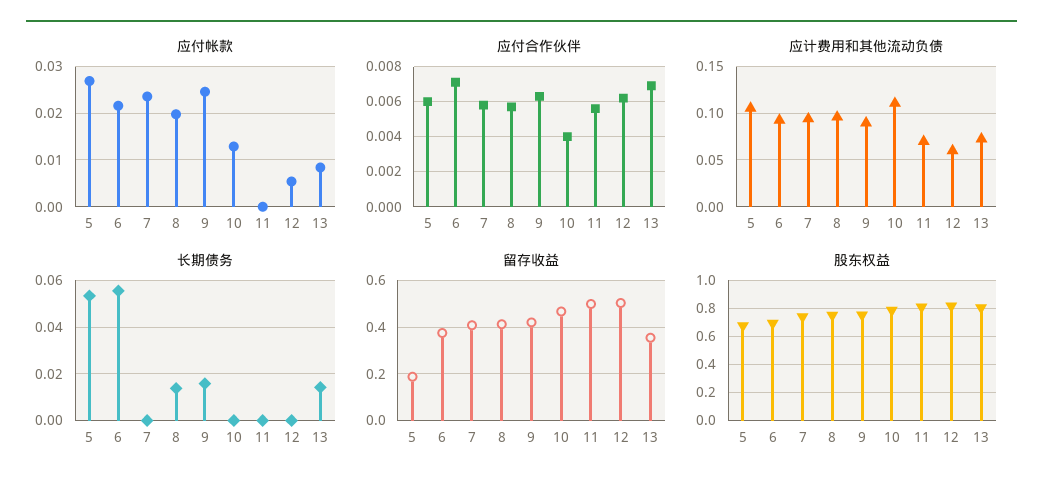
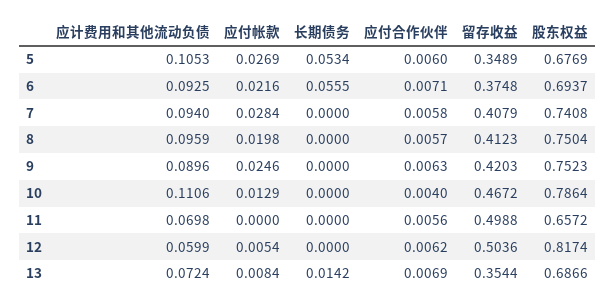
  {
    "应付帐款": {
      "5": 0.0269,
      "6": 0.0216,
-     "7": 0.024,
+     "7": 0.0284,
      "8": 0.0198,
      "9": 0.0246,
      "10": 0.0129,
      "11": 0,
      "12": 0.0054,
      "13": 0.0084
    },
    "应付合作伙伴": {
      "5": 0.006,
      "6": 0.0071,
      "7": 0.0058,
      "8": 0.0057,
      "9": 0.0063,
      "10": 0.004,
      "11": 0.0056,
      "12": 0.0062,
      "13": 0.0069
    },
    "应计费用和其他流动负债": {
      "5": 0.1053,
      "6": 0.0925,
      "7": 0.094,
      "8": 0.0959,
      "9": 0.0896,
      "10": 0.1106,
      "11": 0.0698,
      "12": 0.0599,
      "13": 0.0724
    },
    "长期债务": {
      "5": 0.0534,
      "6": 0.0555,
      "7": 0,
-     "8": 0.015,
+     "8": 0,
-     "9": 0.015,
+     "9": 0,
      "10": 0,
      "11": 0,
      "12": 0,
      "13": 0.0142
    },
    "留存收益": {
-     "5": 0.2,
+     "5": 0.3489,
      "6": 0.3748,
      "7": 0.4079,
      "8": 0.4123,
      "9": 0.4203,
      "10": 0.4672,
      "11": 0.4988,
      "12": 0.5036,
      "13": 0.3544
    },
    "股东权益": {
      "5": 0.6769,
      "6": 0.6937,
      "7": 0.7408,
      "8": 0.7504,
      "9": 0.7523,
      "10": 0.7864,
-     "11": 0.8,
+     "11": 0.6572,
      "12": 0.8174,
-     "13": 0.8
+     "13": 0.6866
    }
  }

